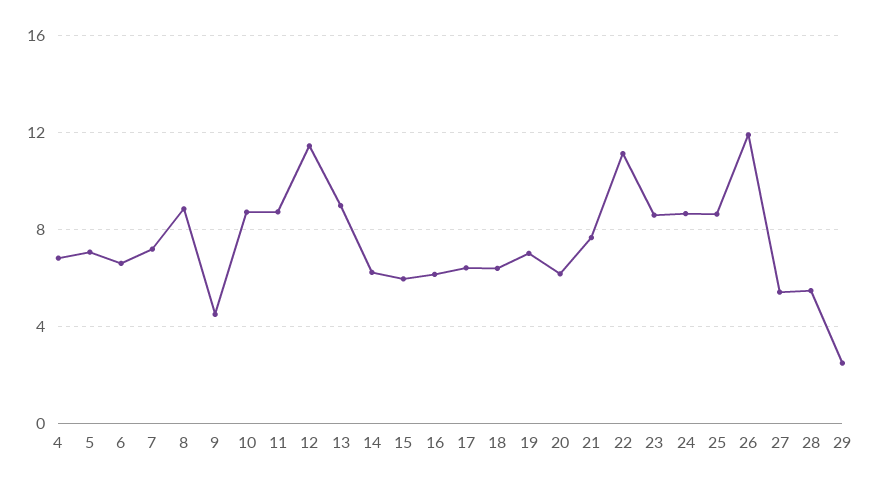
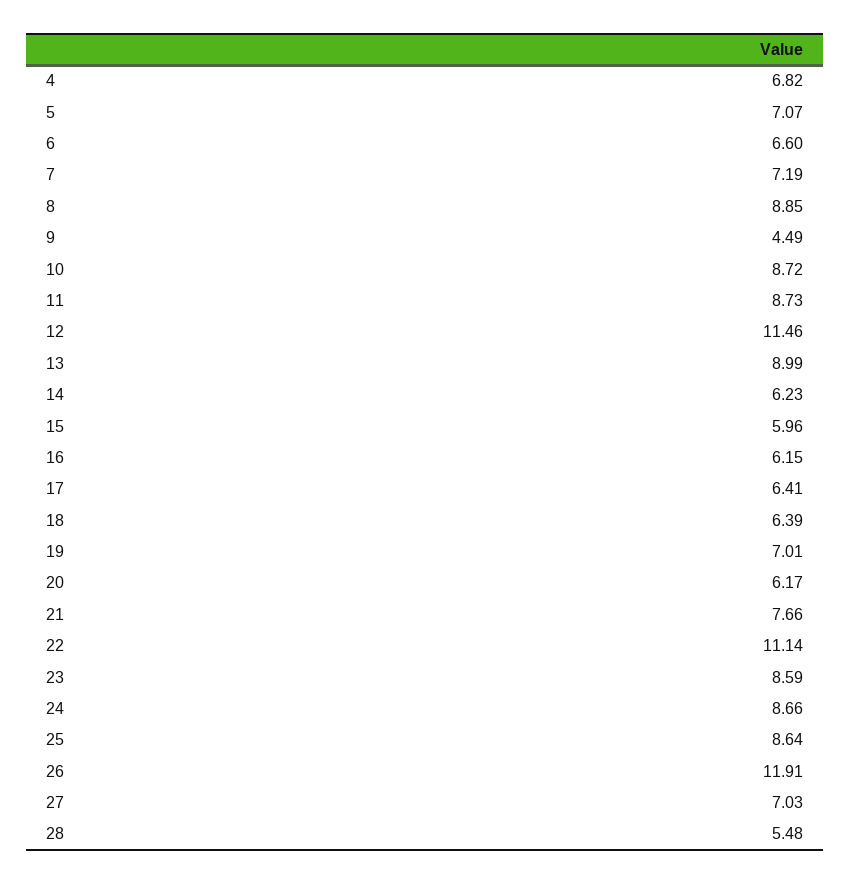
  {
    "4": 6.82,
    "5": 7.07,
    "6": 6.6,
    "7": 7.19,
    "8": 8.85,
    "9": 4.49,
    "10": 8.72,
    "11": 8.73,
    "12": 11.46,
    "13": 8.99,
    "14": 6.23,
    "15": 5.96,
    "16": 6.15,
    "17": 6.41,
    "18": 6.39,
    "19": 7.01,
    "20": 6.17,
    "21": 7.66,
    "22": 11.14,
    "23": 8.59,
    "24": 8.66,
    "25": 8.64,
    "26": 11.91,
-   "27": 5.5,
+   "27": 7.03,
-   "28": 5.48,
+   "28": 5.48
-   "29": 2.5
  }

